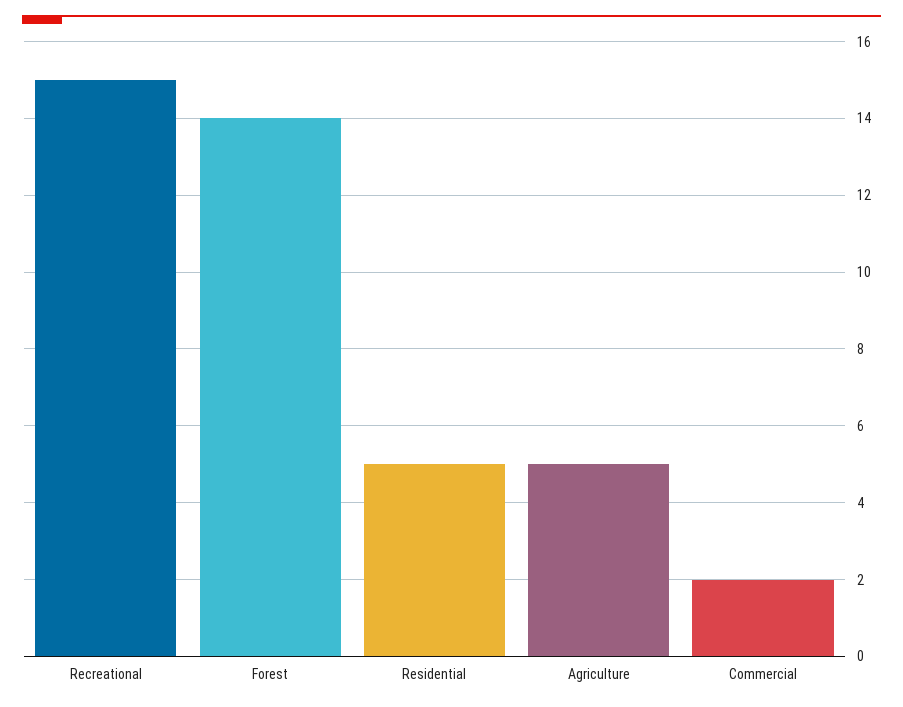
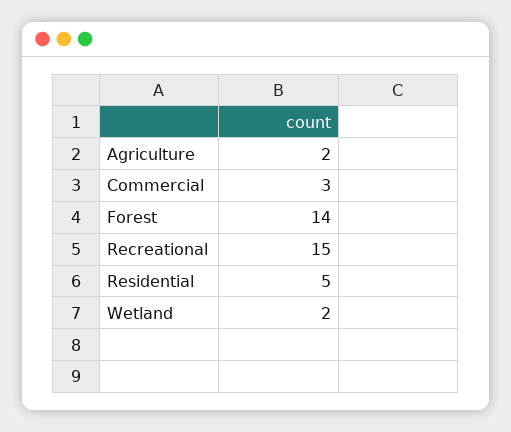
  {
    "Recreational": 15,
    "Forest": 14,
    "Residential": 5,
-   "Agriculture": 5,
+   "Agriculture": 2,
-   "Commercial": 2
+   "Commercial": 3,
+   "Wetland": 2
  }

